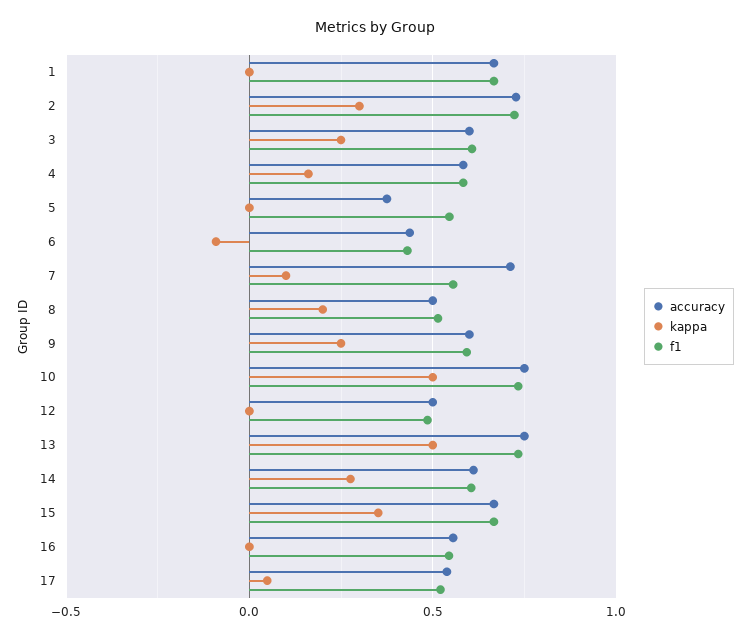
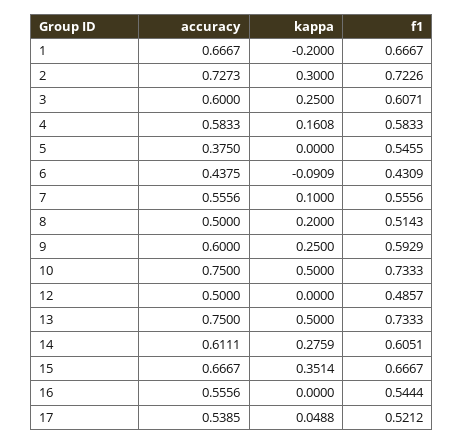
  {
    "accuracy": {
      "1": 0.6667,
      "2": 0.7273,
      "3": 0.6,
      "4": 0.5833,
      "5": 0.375,
      "6": 0.4375,
-     "7": 0.7,
+     "7": 0.5556,
      "8": 0.5,
      "9": 0.6,
      "10": 0.75,
      "12": 0.5,
      "13": 0.75,
      "14": 0.6111,
      "15": 0.6667,
      "16": 0.5556,
      "17": 0.5385
    },
    "kappa": {
-     "1": 0,
+     "1": -0.2,
      "2": 0.3,
      "3": 0.25,
      "4": 0.1608,
      "5": 0,
      "6": -0.0909,
      "7": 0.1,
      "8": 0.2,
      "9": 0.25,
      "10": 0.5,
      "12": 0,
      "13": 0.5,
      "14": 0.2759,
      "15": 0.3514,
      "16": 0,
      "17": 0.0488
    },
    "f1": {
      "1": 0.6667,
      "2": 0.7226,
      "3": 0.6071,
      "4": 0.5833,
      "5": 0.5455,
      "6": 0.4309,
      "7": 0.5556,
      "8": 0.5143,
      "9": 0.5929,
      "10": 0.7333,
      "12": 0.4857,
      "13": 0.7333,
      "14": 0.6051,
      "15": 0.6667,
      "16": 0.5444,
      "17": 0.5212
    }
  }

